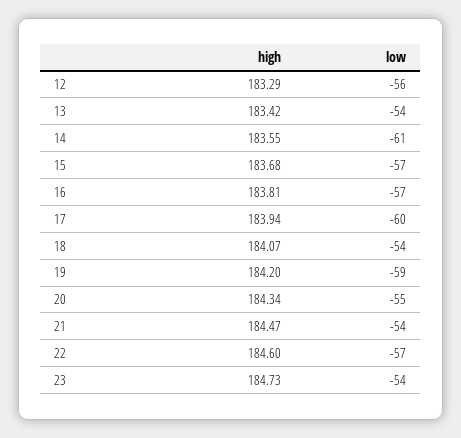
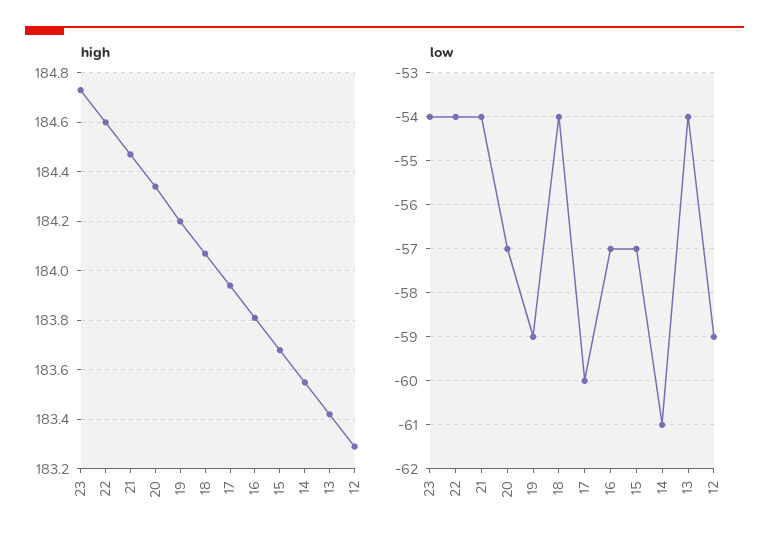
  {
    "high": {
      "12": 183.29,
      "13": 183.42,
      "14": 183.55,
      "15": 183.68,
      "16": 183.81,
      "17": 183.94,
      "18": 184.07,
      "19": 184.2,
      "20": 184.34,
      "21": 184.47,
      "22": 184.6,
      "23": 184.73
    },
    "low": {
-     "12": -56,
+     "12": -59,
      "13": -54,
      "14": -61,
      "15": -57,
      "16": -57,
      "17": -60,
      "18": -54,
      "19": -59,
-     "20": -55,
+     "20": -57,
      "21": -54,
-     "22": -57,
+     "22": -54,
      "23": -54
    }
  }

